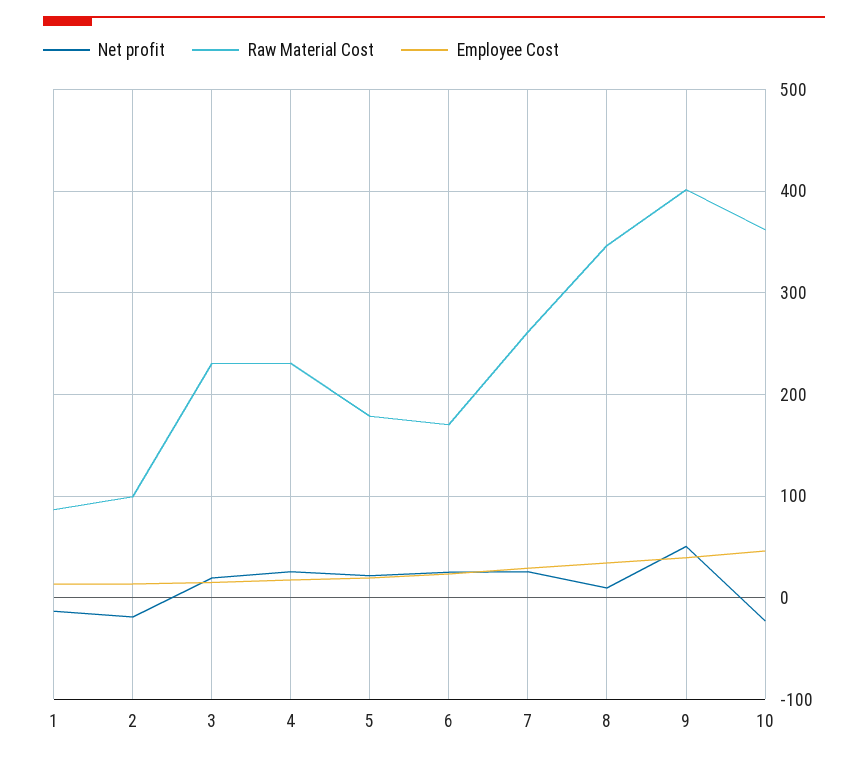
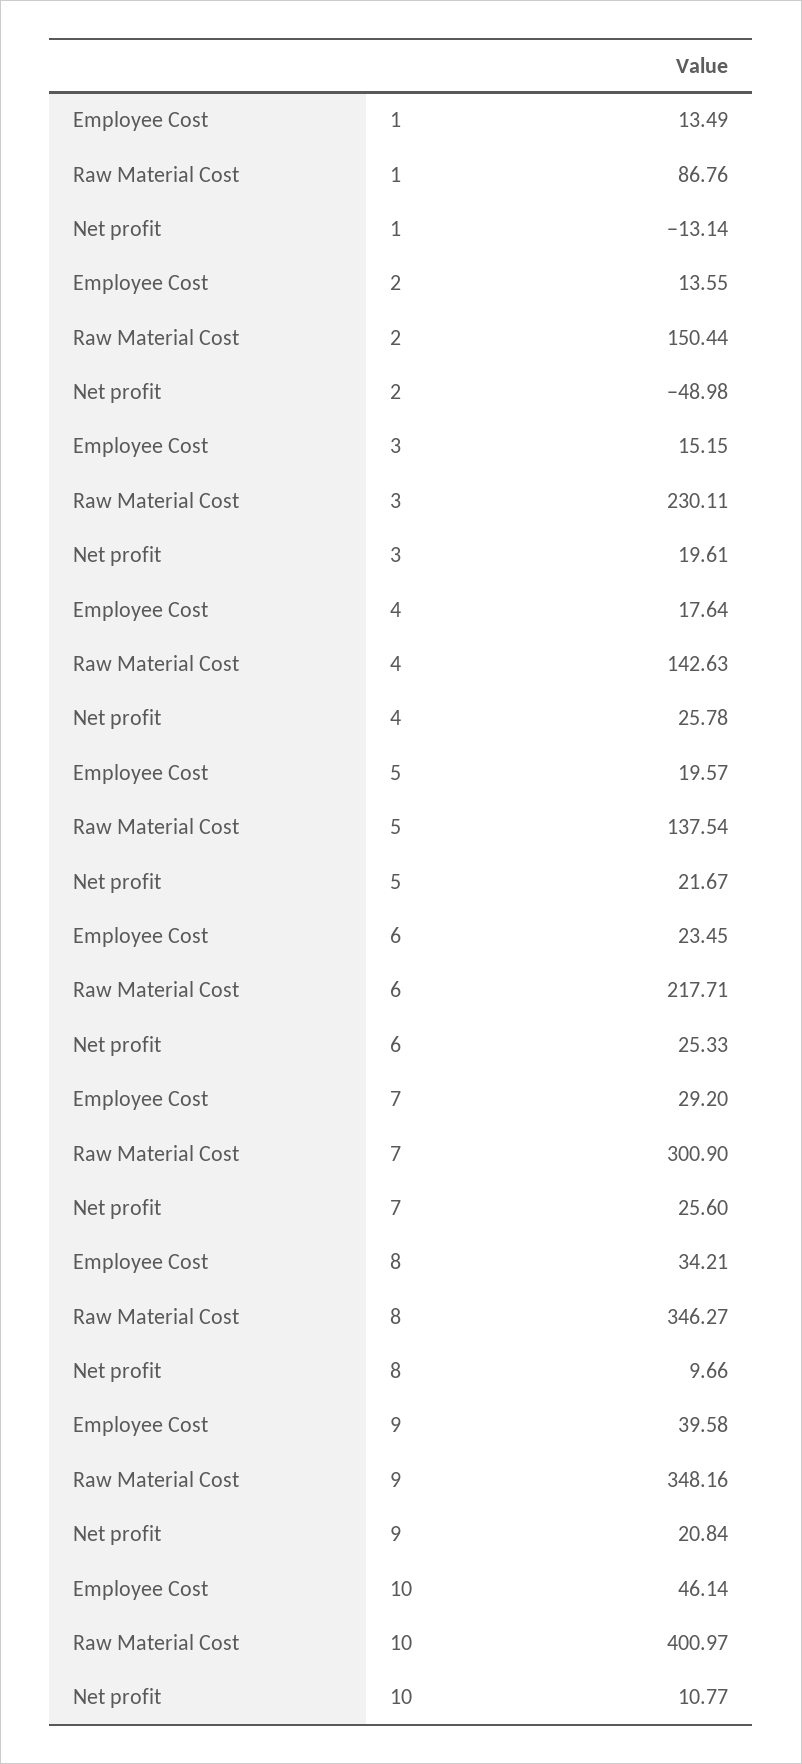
  {
    "Net profit": {
      "1": -13.14,
-     "2": -20,
+     "2": -48.98,
      "3": 19.61,
      "4": 25.78,
      "5": 21.67,
      "6": 25.33,
      "7": 25.6,
      "8": 9.66,
-     "9": 50,
+     "9": 20.84,
-     "10": -20
+     "10": 10.77
    },
    "Raw Material Cost": {
      "1": 86.76,
-     "2": 100,
+     "2": 150.44,
      "3": 230.11,
-     "4": 230,
+     "4": 142.63,
-     "5": 180,
+     "5": 137.54,
-     "6": 170,
+     "6": 217.71,
-     "7": 260,
+     "7": 300.9,
      "8": 346.27,
-     "9": 400,
+     "9": 348.16,
-     "10": 360
+     "10": 400.97
    },
    "Employee Cost": {
      "1": 13.49,
      "2": 13.55,
      "3": 15.15,
      "4": 17.64,
      "5": 19.57,
      "6": 23.45,
      "7": 29.2,
      "8": 34.21,
      "9": 39.58,
      "10": 46.14
    }
  }

